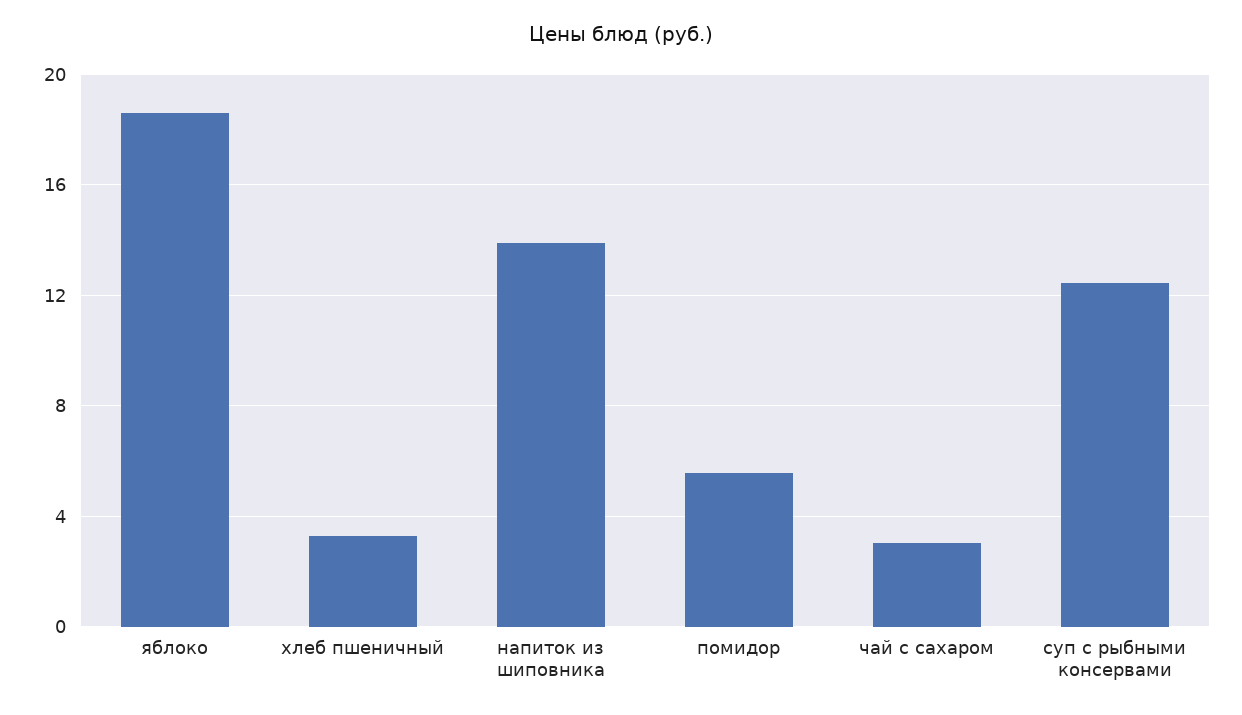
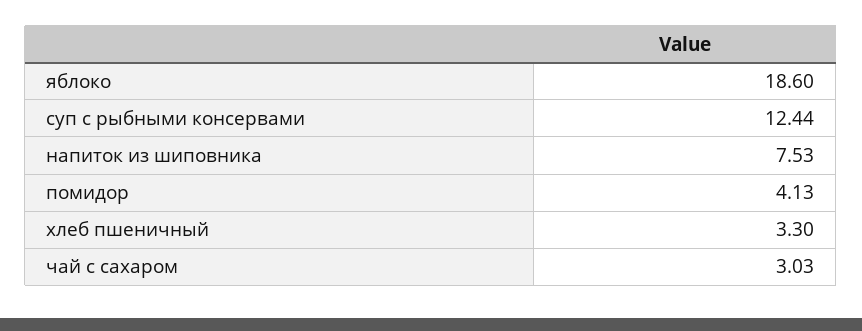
  {
    "яблоко": 18.6,
    "хлеб пшеничный": 3.3,
-   "напиток из шиповника": 14,
+   "напиток из шиповника": 7.53,
-   "помидор": 5.5,
+   "помидор": 4.13,
    "чай с сахаром": 3.03,
    "суп с рыбными консервами": 12.44
  }

